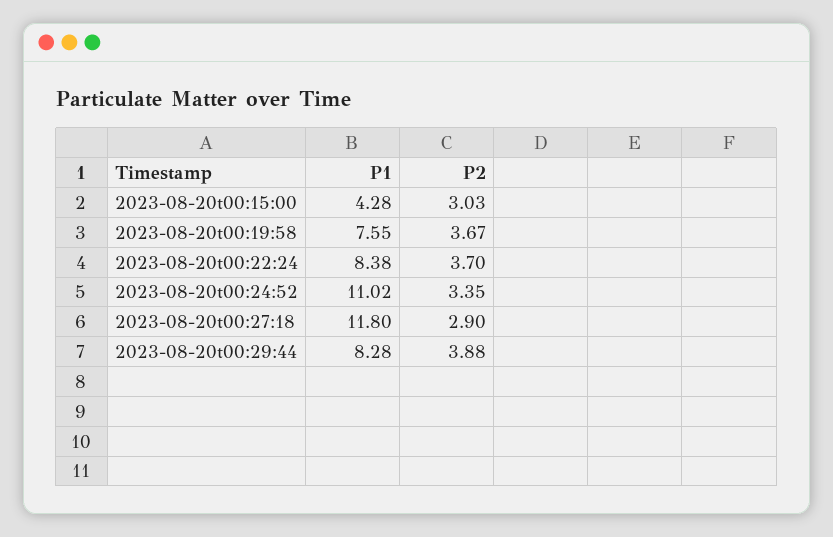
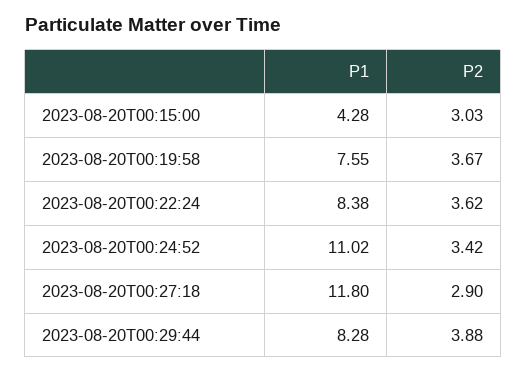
  {
    "P1": {
      "2023-08-20t00:15:00": 4.28,
      "2023-08-20t00:19:58": 7.55,
      "2023-08-20t00:22:24": 8.38,
      "2023-08-20t00:24:52": 11.02,
      "2023-08-20t00:27:18": 11.8,
      "2023-08-20t00:29:44": 8.28
    },
    "P2": {
      "2023-08-20t00:15:00": 3.03,
      "2023-08-20t00:19:58": 3.67,
-     "2023-08-20t00:22:24": 3.7,
+     "2023-08-20t00:22:24": 3.62,
-     "2023-08-20t00:24:52": 3.35,
+     "2023-08-20t00:24:52": 3.42,
      "2023-08-20t00:27:18": 2.9,
      "2023-08-20t00:29:44": 3.88
    }
  }

